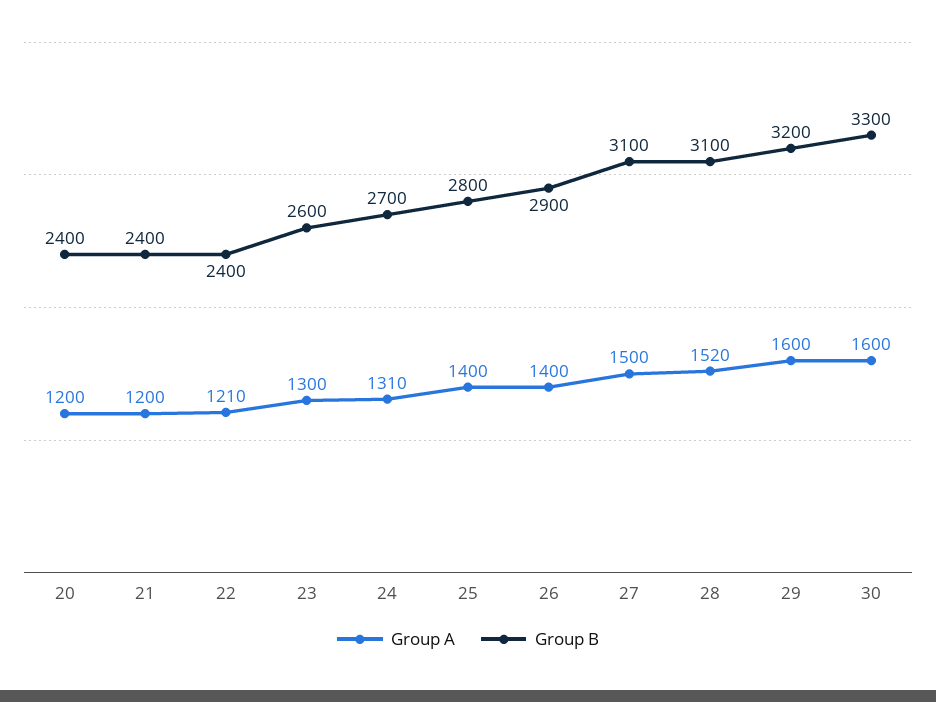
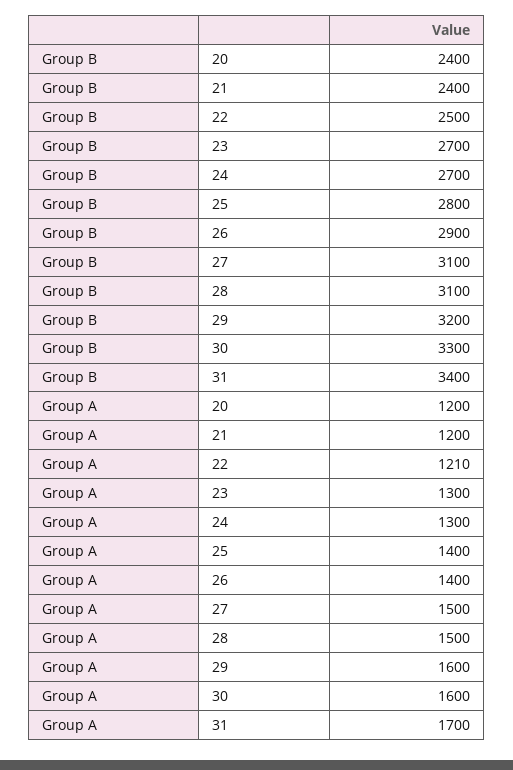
  {
    "Group A": {
      "20": 1200,
      "21": 1200,
      "22": 1210,
      "23": 1300,
-     "24": 1310,
+     "24": 1300,
      "25": 1400,
      "26": 1400,
      "27": 1500,
-     "28": 1520,
+     "28": 1500,
      "29": 1600,
-     "30": 1600
+     "30": 1600,
+     "31": 1700
    },
    "Group B": {
      "20": 2400,
      "21": 2400,
-     "22": 2400,
+     "22": 2500,
-     "23": 2600,
+     "23": 2700,
      "24": 2700,
      "25": 2800,
      "26": 2900,
      "27": 3100,
      "28": 3100,
      "29": 3200,
-     "30": 3300
+     "30": 3300,
+     "31": 3400
    }
  }

